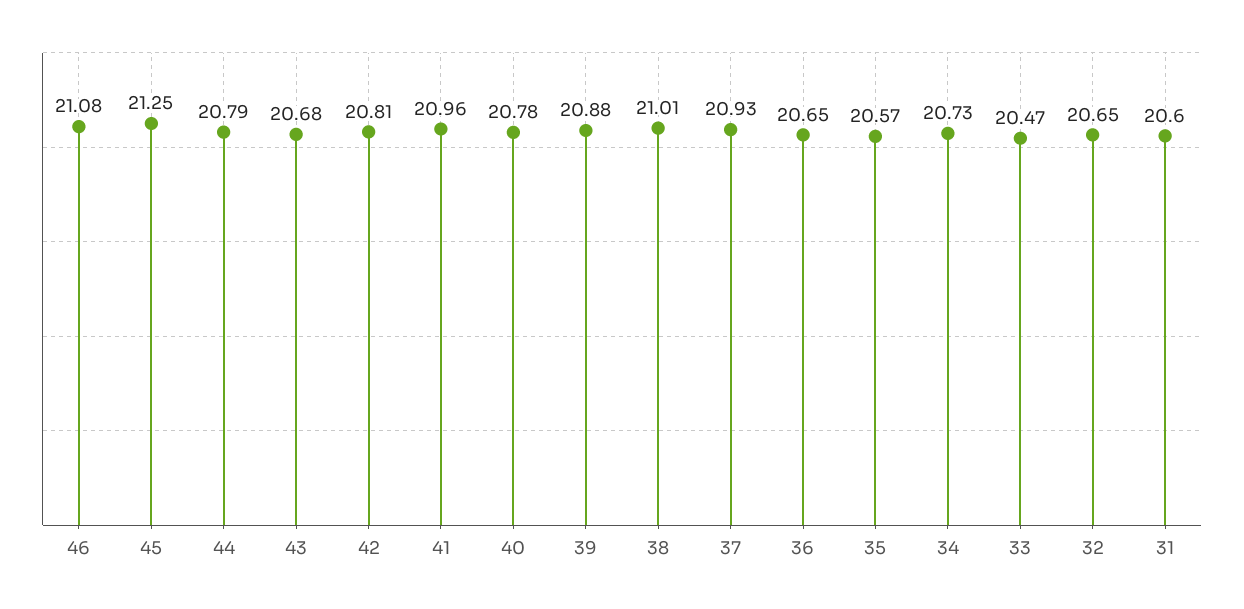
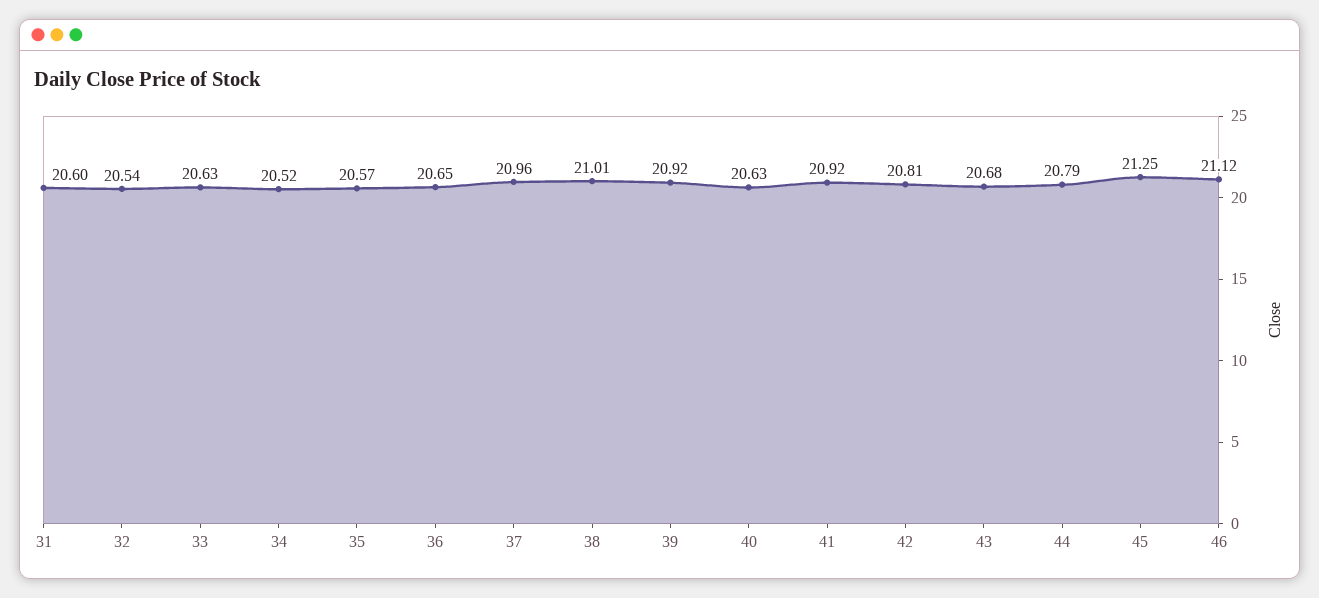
  {
-   "46": 21.08,
+   "46": 21.12,
    "45": 21.25,
    "44": 20.79,
    "43": 20.68,
    "42": 20.81,
-   "41": 20.96,
+   "41": 20.92,
-   "40": 20.78,
+   "40": 20.63,
-   "39": 20.88,
+   "39": 20.92,
    "38": 21.01,
-   "37": 20.93,
+   "37": 20.96,
    "36": 20.65,
    "35": 20.57,
-   "34": 20.73,
+   "34": 20.52,
-   "33": 20.47,
+   "33": 20.63,
-   "32": 20.65,
+   "32": 20.54,
    "31": 20.6
  }

